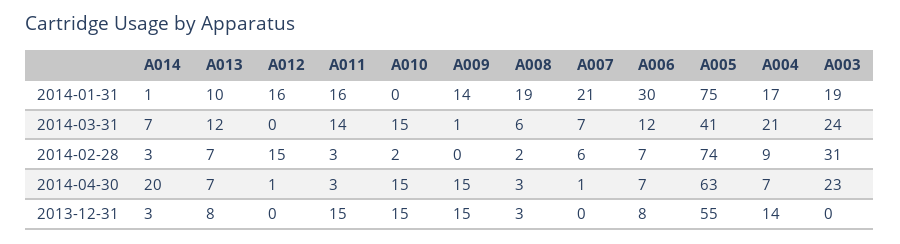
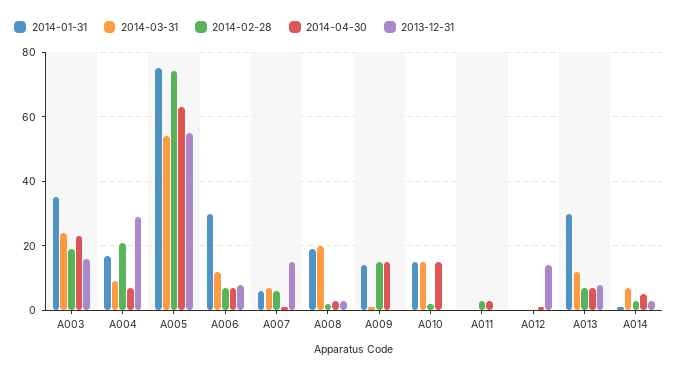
  {
    "2014-01-31": {
      "А014": 1,
-     "А013": 10,
+     "А013": 30,
-     "А012": 16,
+     "А012": 0,
-     "А011": 16,
+     "А011": 0,
-     "А010": 0,
+     "А010": 15,
      "А009": 14,
      "А008": 19,
-     "А007": 21,
+     "А007": 5,
      "А006": 30,
      "А005": 75,
      "А004": 17,
-     "А003": 19
+     "А003": 35
    },
    "2014-03-31": {
      "А014": 7,
      "А013": 12,
      "А012": 0,
-     "А011": 14,
+     "А011": 0,
      "А010": 15,
      "А009": 1,
-     "А008": 6,
+     "А008": 20,
      "А007": 7,
      "А006": 12,
-     "А005": 41,
+     "А005": 55,
-     "А004": 21,
+     "А004": 10,
      "А003": 24
    },
    "2014-02-28": {
      "А014": 3,
      "А013": 7,
-     "А012": 15,
+     "А012": 0,
      "А011": 3,
      "А010": 2,
-     "А009": 0,
+     "А009": 15,
      "А008": 2,
      "А007": 6,
      "А006": 7,
      "А005": 74,
-     "А004": 9,
+     "А004": 20,
-     "А003": 31
+     "А003": 20
    },
    "2014-04-30": {
-     "А014": 20,
+     "А014": 5,
      "А013": 7,
      "А012": 1,
      "А011": 3,
      "А010": 15,
      "А009": 15,
      "А008": 3,
      "А007": 1,
      "А006": 7,
      "А005": 63,
      "А004": 7,
      "А003": 23
    },
    "2013-12-31": {
      "А014": 3,
      "А013": 8,
-     "А012": 0,
+     "А012": 15,
-     "А011": 15,
+     "А011": 0,
-     "А010": 15,
+     "А010": 0,
-     "А009": 15,
+     "А009": 0,
      "А008": 3,
-     "А007": 0,
+     "А007": 15,
      "А006": 8,
      "А005": 55,
-     "А004": 14,
+     "А004": 30,
-     "А003": 0
+     "А003": 15
    }
  }

